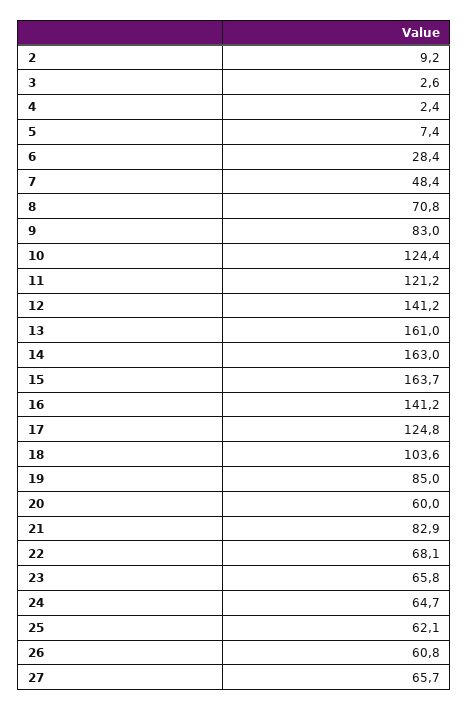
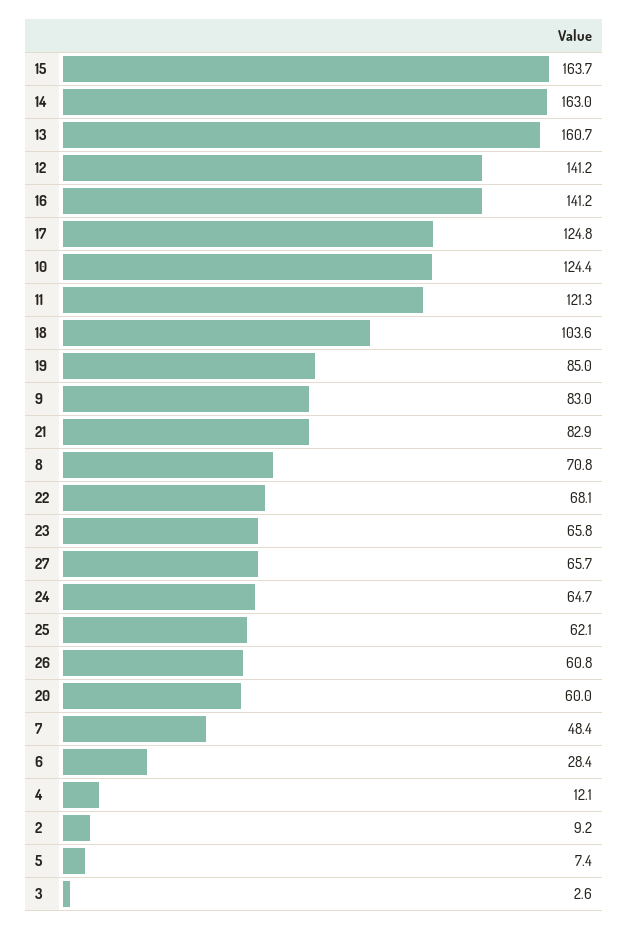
  {
    "2": 9.2,
    "3": 2.6,
-   "4": 2.4,
+   "4": 12.1,
    "5": 7.4,
    "6": 28.4,
    "7": 48.4,
    "8": 70.8,
    "9": 83,
    "10": 124.4,
-   "11": 121.2,
+   "11": 121.3,
    "12": 141.2,
-   "13": 161,
+   "13": 160.7,
    "14": 163,
    "15": 163.7,
    "16": 141.2,
    "17": 124.8,
    "18": 103.6,
    "19": 85,
    "20": 60,
    "21": 82.9,
    "22": 68.1,
    "23": 65.8,
    "24": 64.7,
    "25": 62.1,
    "26": 60.8,
    "27": 65.7
  }

